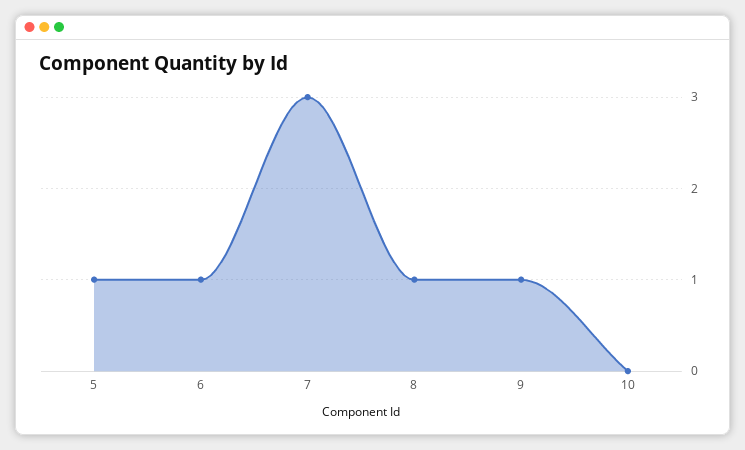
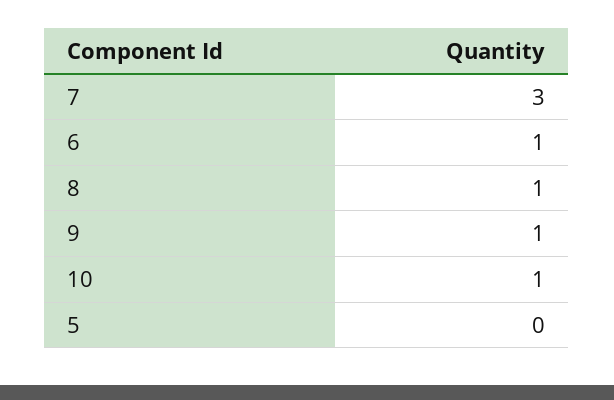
  {
-   "5": 1,
+   "5": 0,
    "6": 1,
    "7": 3,
    "8": 1,
    "9": 1,
-   "10": 0
+   "10": 1
  }

